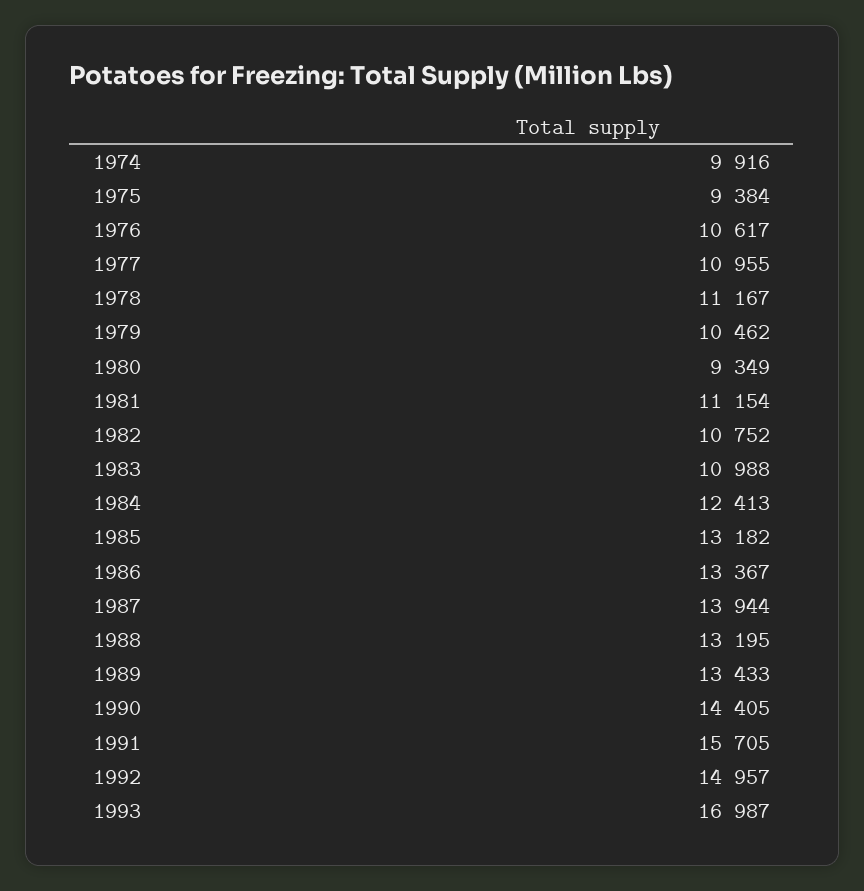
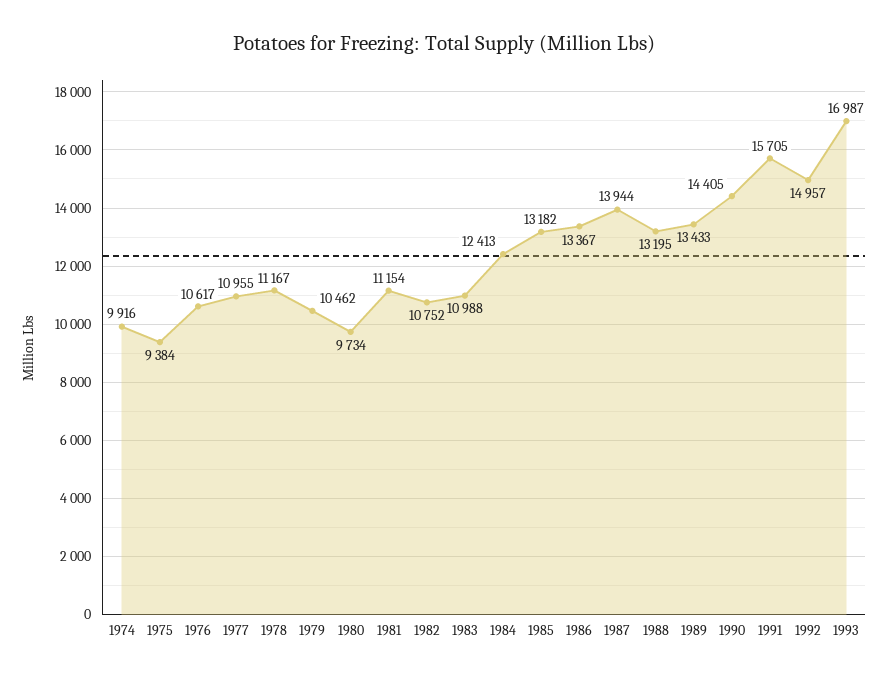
  {
    "1974": 9916,
    "1975": 9384,
    "1976": 10617,
    "1977": 10955,
    "1978": 11167,
    "1979": 10462,
-   "1980": 9349,
+   "1980": 9734,
    "1981": 11154,
    "1982": 10752,
    "1983": 10988,
    "1984": 12413,
    "1985": 13182,
    "1986": 13367,
    "1987": 13944,
    "1988": 13195,
    "1989": 13433,
    "1990": 14405,
    "1991": 15705,
    "1992": 14957,
    "1993": 16987
  }

